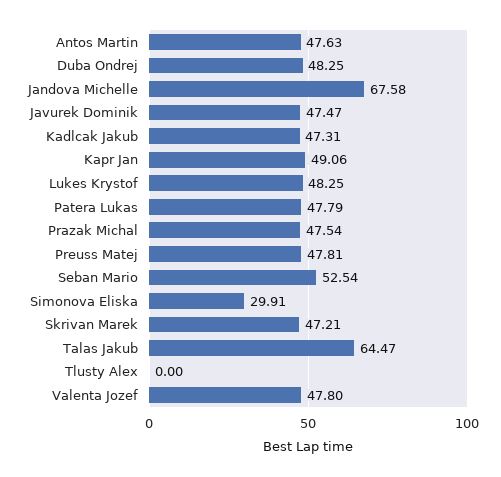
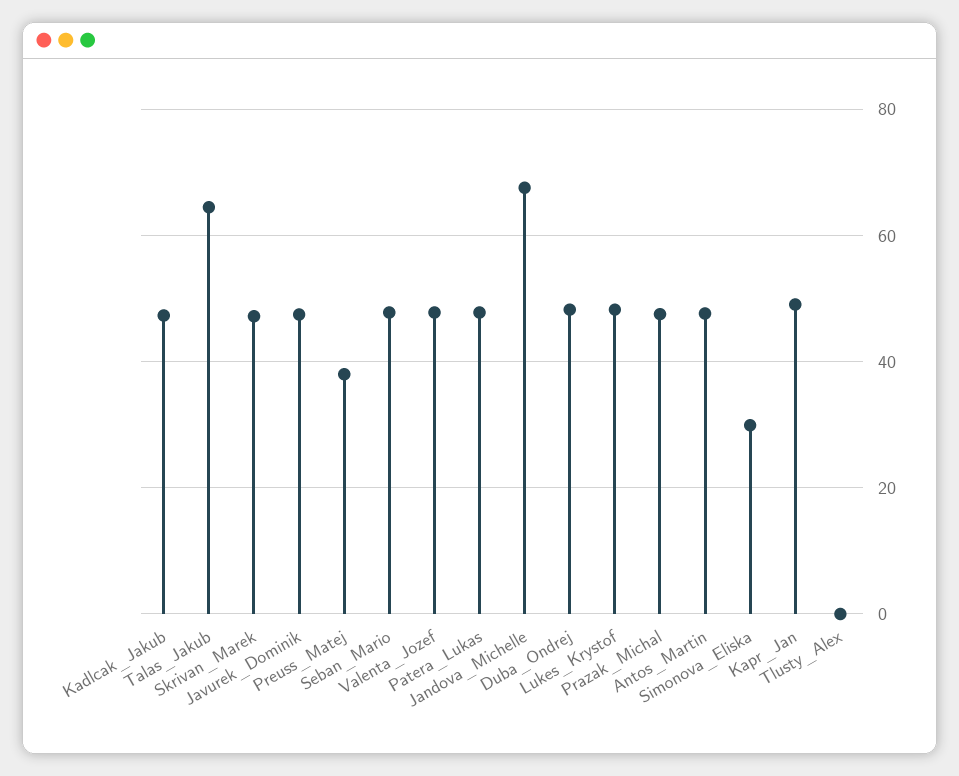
  {
    "Antos Martin": 47.63,
    "Duba Ondrej": 48.25,
    "Jandova Michelle": 67.58,
    "Javurek Dominik": 47.47,
    "Kadlcak Jakub": 47.31,
    "Kapr Jan": 49.06,
    "Lukes Krystof": 48.25,
    "Patera Lukas": 47.79,
    "Prazak Michal": 47.54,
-   "Preuss Matej": 47.81,
+   "Preuss Matej": 38,
-   "Seban Mario": 52.54,
+   "Seban Mario": 48,
    "Simonova Eliska": 29.91,
    "Skrivan Marek": 47.21,
    "Talas Jakub": 64.47,
    "Tlusty Alex": 0,
    "Valenta Jozef": 47.8
  }

